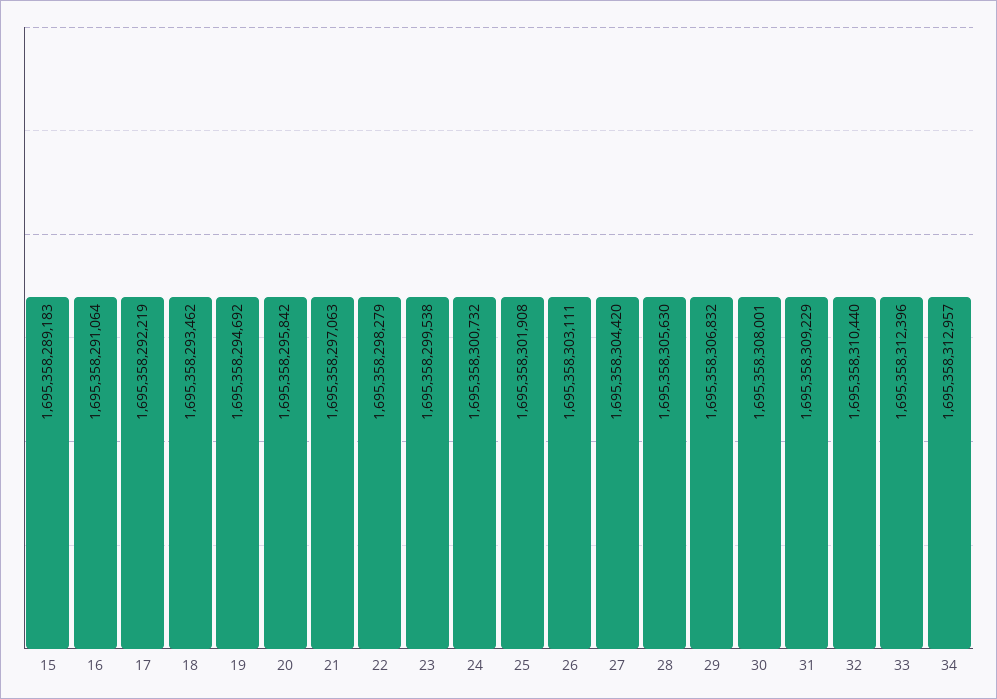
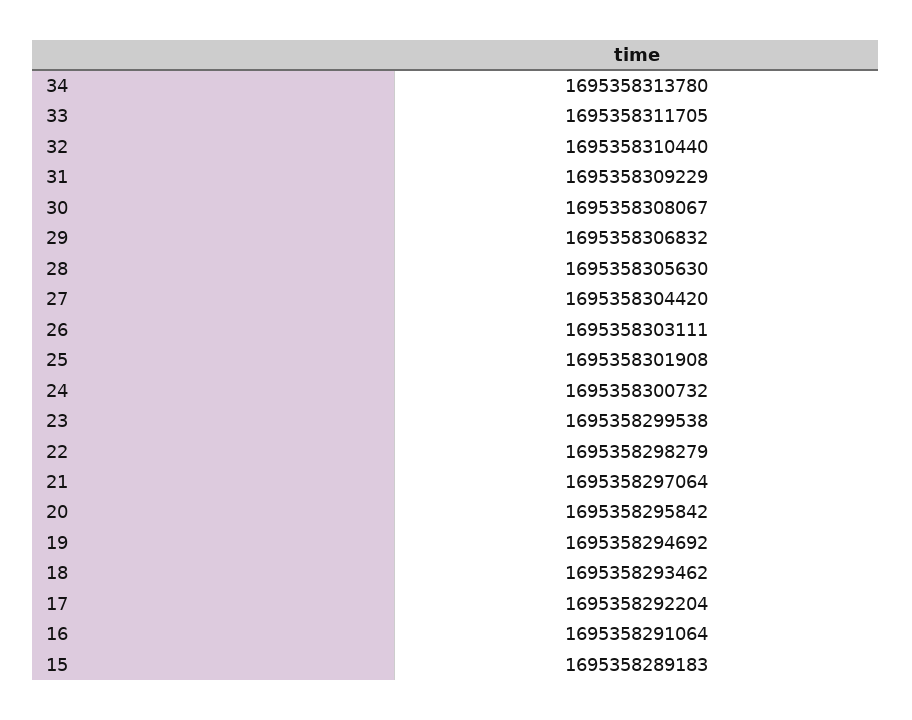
  {
    "15": 1695358289183,
    "16": 1695358291064,
-   "17": 1695358292219,
+   "17": 1695358292204,
    "18": 1695358293462,
    "19": 1695358294692,
    "20": 1695358295842,
-   "21": 1695358297063,
+   "21": 1695358297064,
    "22": 1695358298279,
    "23": 1695358299538,
    "24": 1695358300732,
    "25": 1695358301908,
    "26": 1695358303111,
    "27": 1695358304420,
    "28": 1695358305630,
    "29": 1695358306832,
-   "30": 1695358308001,
+   "30": 1695358308067,
    "31": 1695358309229,
    "32": 1695358310440,
-   "33": 1695358312396,
+   "33": 1695358311705,
-   "34": 1695358312957
+   "34": 1695358313780
  }

